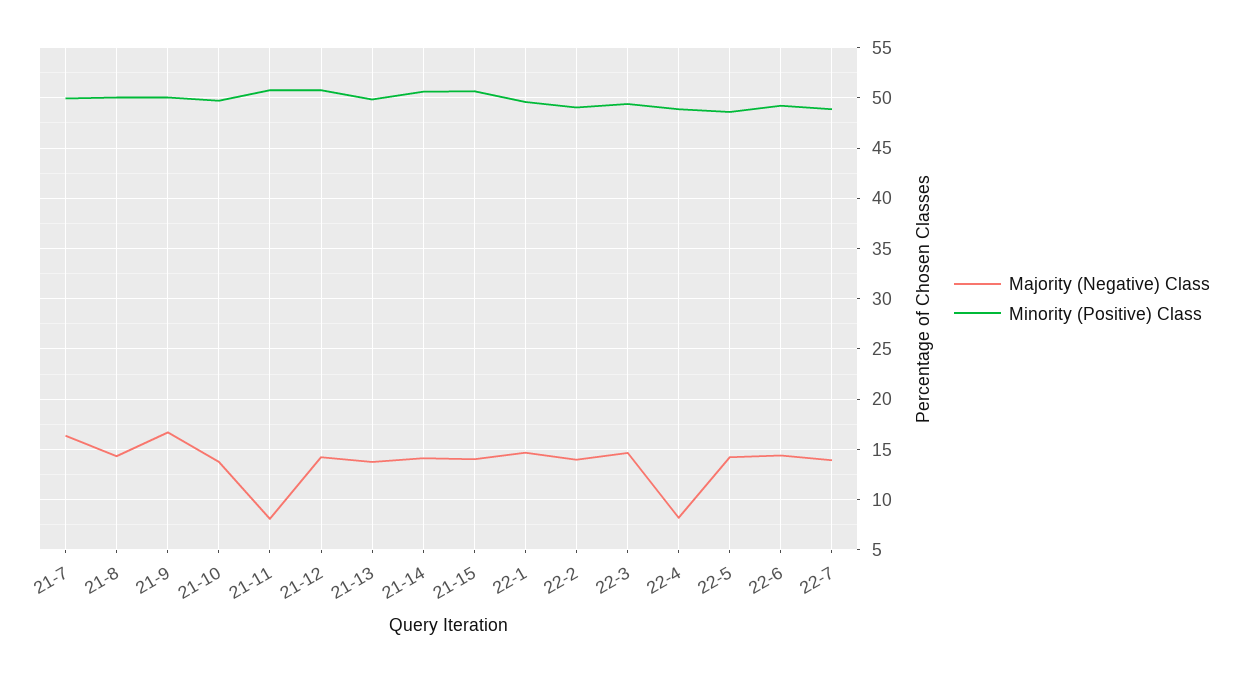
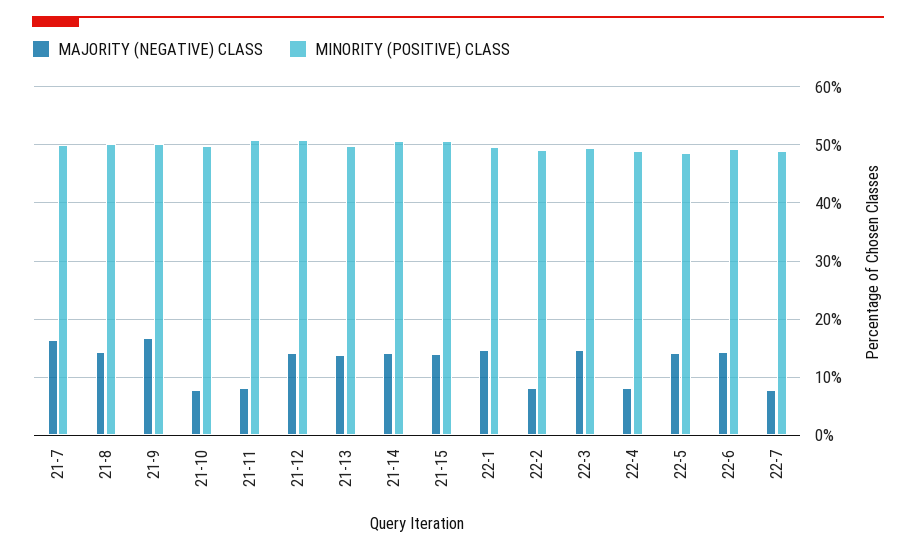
  {
    "Majority (Negative) Class": {
      "21-7": 16,
      "21-8": 14,
      "21-9": 17,
-     "21-10": 14,
+     "21-10": 8,
      "21-11": 8,
      "21-12": 14,
      "21-13": 14,
      "21-14": 14,
      "21-15": 14,
      "22-1": 15,
-     "22-2": 14,
+     "22-2": 8,
      "22-3": 15,
      "22-4": 8,
      "22-5": 14,
      "22-6": 14,
-     "22-7": 14
+     "22-7": 8
    },
    "Minority (Positive) Class": {
      "21-7": 50,
      "21-8": 50,
      "21-9": 50,
      "21-10": 50,
      "21-11": 51,
      "21-12": 51,
      "21-13": 50,
      "21-14": 51,
      "21-15": 51,
      "22-1": 50,
      "22-2": 49,
      "22-3": 49,
      "22-4": 49,
      "22-5": 49,
      "22-6": 49,
      "22-7": 49
    }
  }

